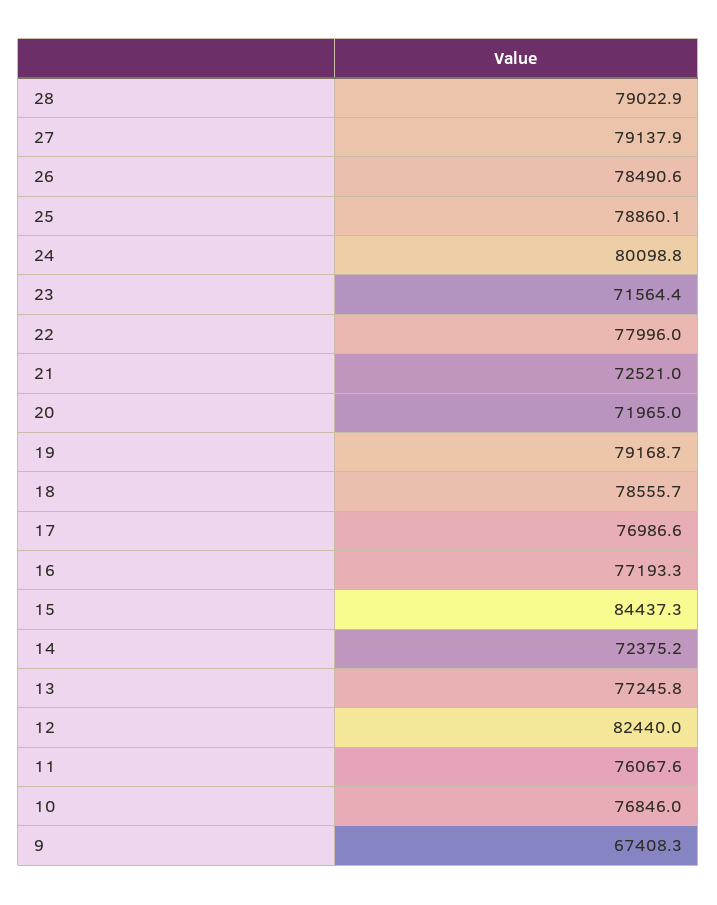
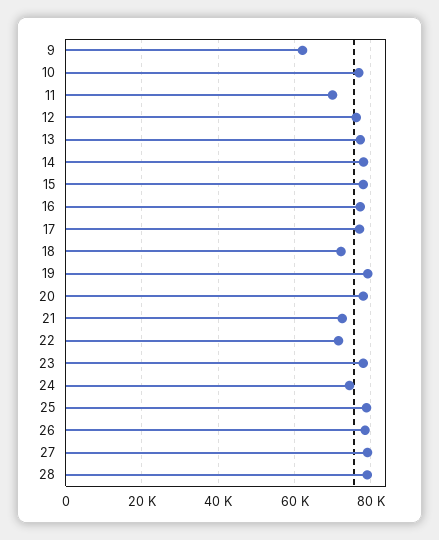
  {
    "28": 79022.9,
    "27": 79137.9,
    "26": 78490.6,
    "25": 78860.1,
-   "24": 80098.8,
+   "24": 74000,
-   "23": 71564.4,
+   "23": 78000,
-   "22": 77996,
+   "22": 72000,
    "21": 72521,
-   "20": 71965,
+   "20": 78000,
    "19": 79168.7,
-   "18": 78555.7,
+   "18": 72000,
    "17": 76986.6,
    "16": 77193.3,
-   "15": 84437.3,
+   "15": 78000,
-   "14": 72375.2,
+   "14": 78000,
    "13": 77245.8,
-   "12": 82440,
+   "12": 76000,
-   "11": 76067.6,
+   "11": 70000,
    "10": 76846,
-   "9": 67408.3
+   "9": 62000
  }

